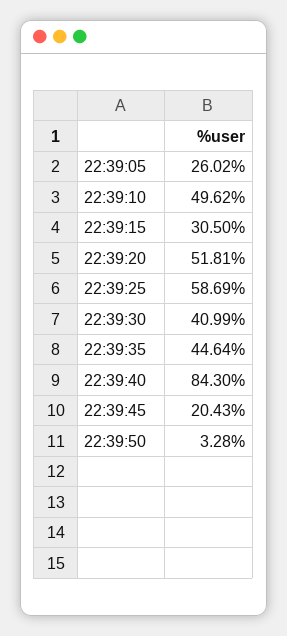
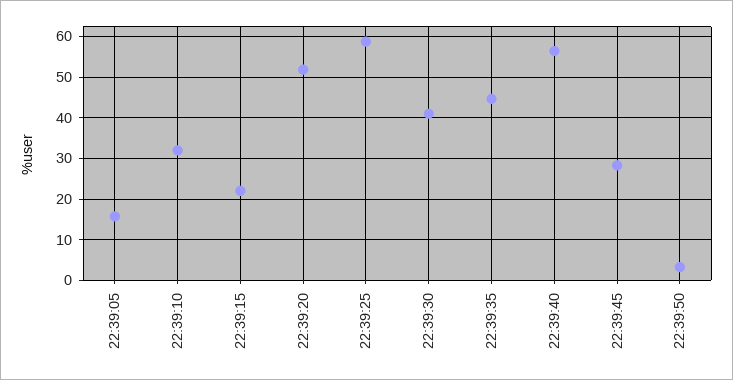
  {
-   "22:39:05": 26.02,
+   "22:39:05": 16,
-   "22:39:10": 49.62,
+   "22:39:10": 32,
-   "22:39:15": 30.5,
+   "22:39:15": 22,
    "22:39:20": 51.81,
    "22:39:25": 58.69,
    "22:39:30": 40.99,
    "22:39:35": 44.64,
-   "22:39:40": 84.3,
+   "22:39:40": 56,
-   "22:39:45": 20.43,
+   "22:39:45": 28,
    "22:39:50": 3.28
  }

